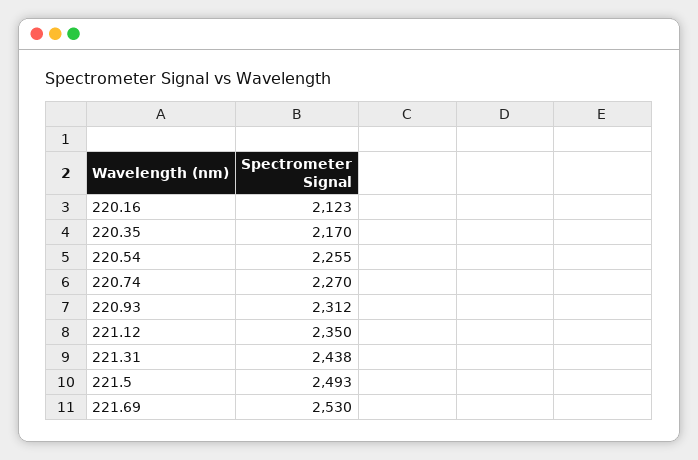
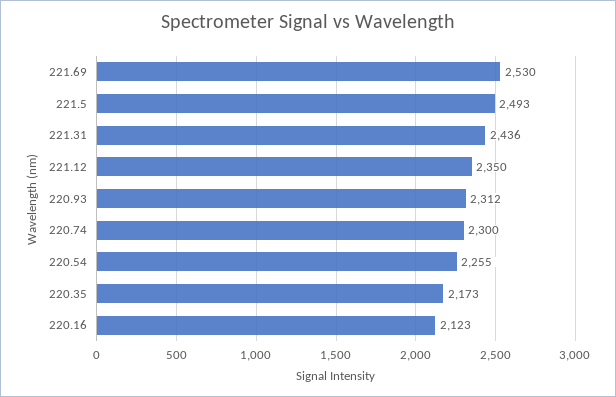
  {
    "220.16": 2123,
-   "220.35": 2170,
+   "220.35": 2173,
    "220.54": 2255,
-   "220.74": 2270,
+   "220.74": 2300,
    "220.93": 2312,
    "221.12": 2350,
-   "221.31": 2438,
+   "221.31": 2436,
    "221.5": 2493,
    "221.69": 2530
  }

